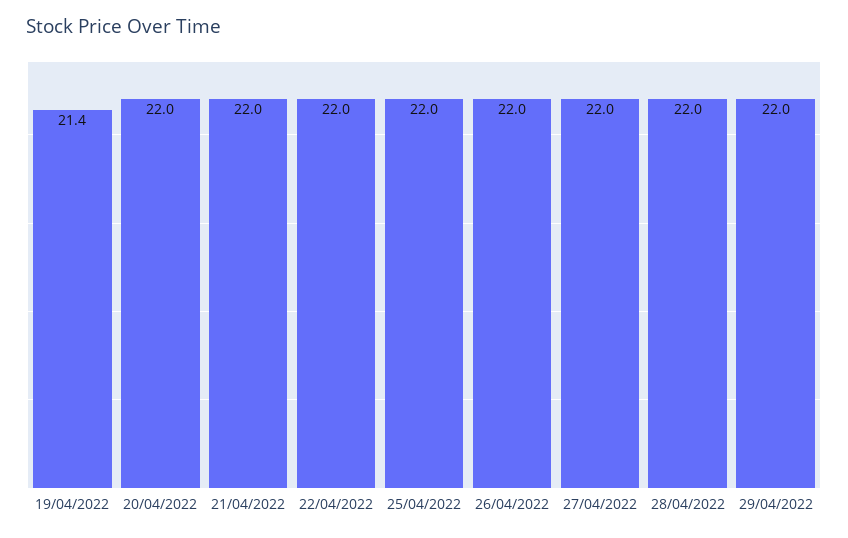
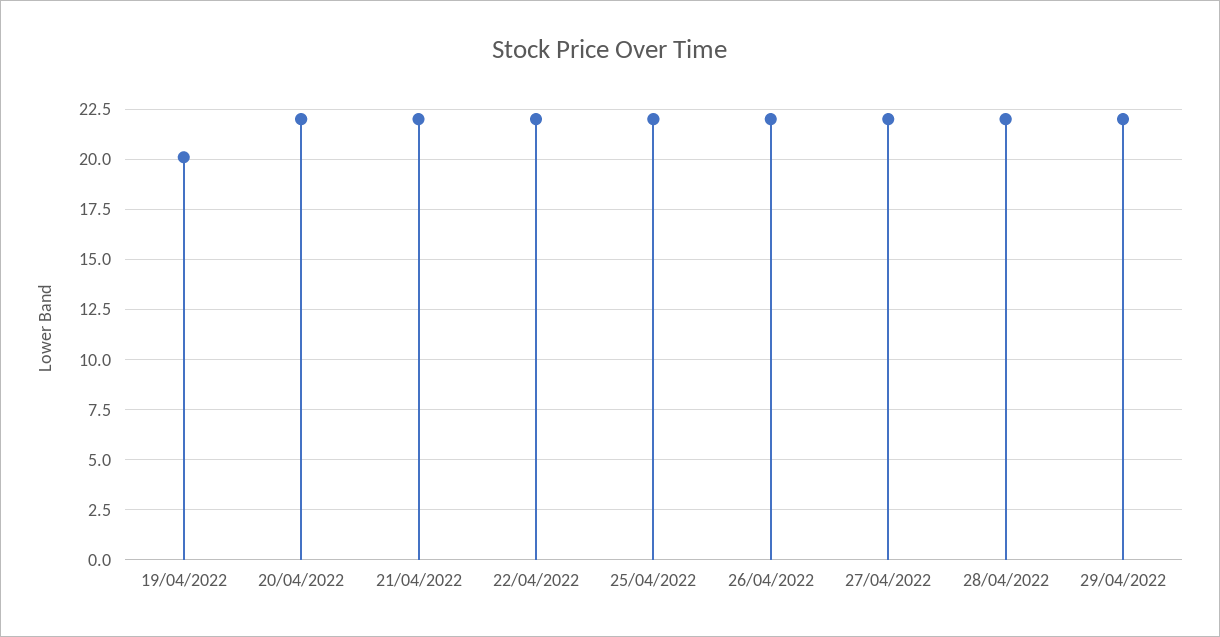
  {
-   "19/04/2022": 21.4,
+   "19/04/2022": 20,
    "20/04/2022": 22,
    "21/04/2022": 22,
    "22/04/2022": 22,
    "25/04/2022": 22,
    "26/04/2022": 22,
    "27/04/2022": 22,
    "28/04/2022": 22,
    "29/04/2022": 22
  }

